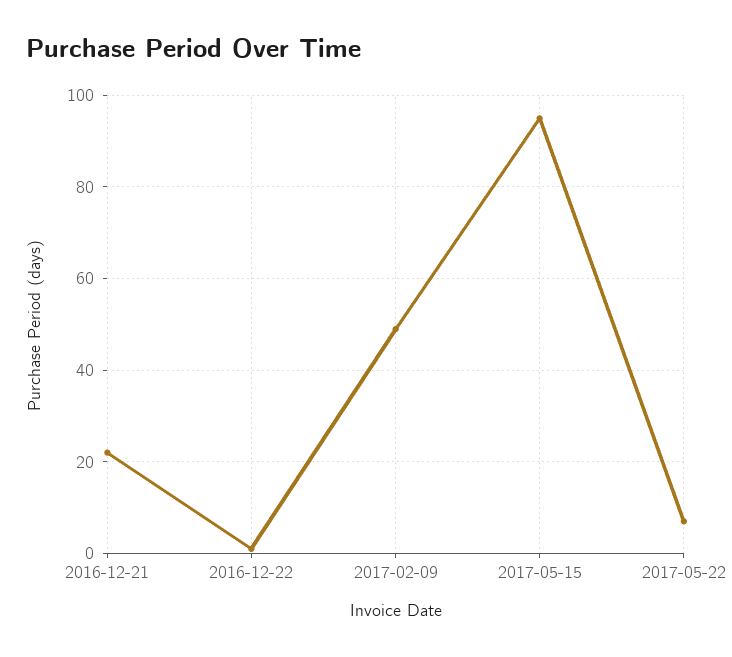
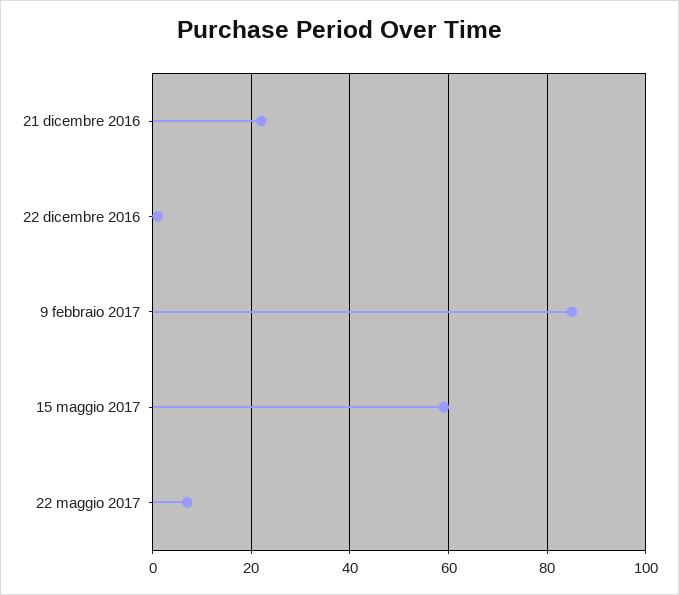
  {
    "2016-12-21": 20,
    "2016-12-22": 0,
-   "2017-02-09": 50,
+   "2017-02-09": 85,
-   "2017-05-15": 95,
+   "2017-05-15": 60,
    "2017-05-22": 5
  }

